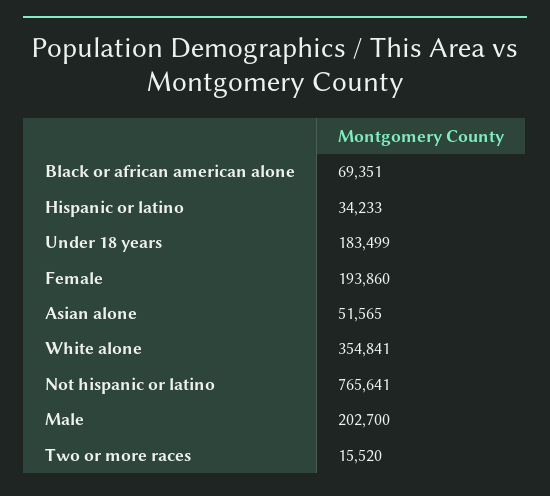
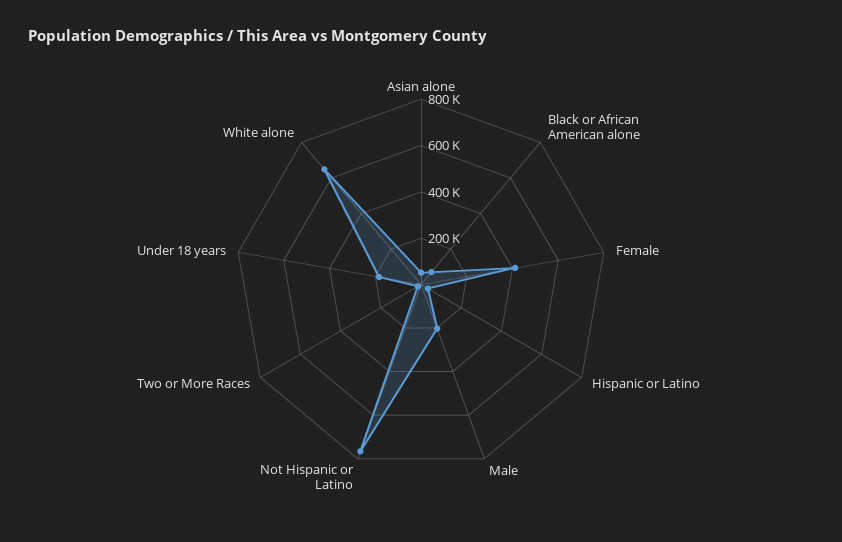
  {
    "Black or african american alone": 69351,
    "Hispanic or latino": 34233,
    "Under 18 years": 183499,
-   "Female": 193860,
+   "Female": 400000,
    "Asian alone": 51565,
-   "White alone": 354841,
+   "White alone": 650000,
    "Not hispanic or latino": 765641,
    "Male": 202700,
    "Two or more races": 15520
  }

